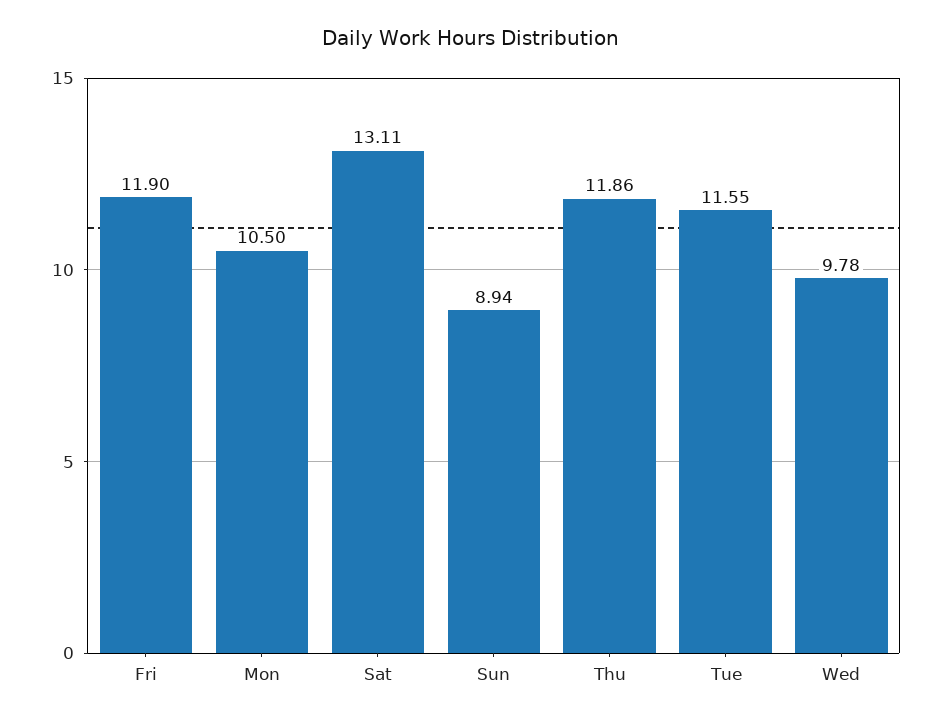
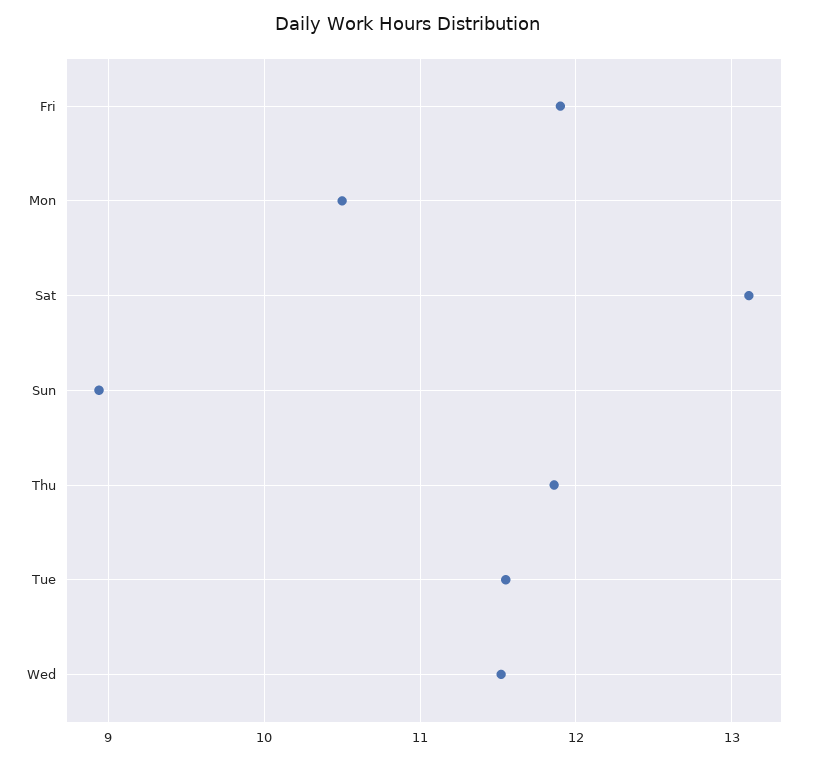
  {
    "Fri": 11.9,
    "Mon": 10.5,
    "Sat": 13.11,
    "Sun": 8.94,
    "Thu": 11.86,
    "Tue": 11.55,
-   "Wed": 9.78
+   "Wed": 11.5
  }

